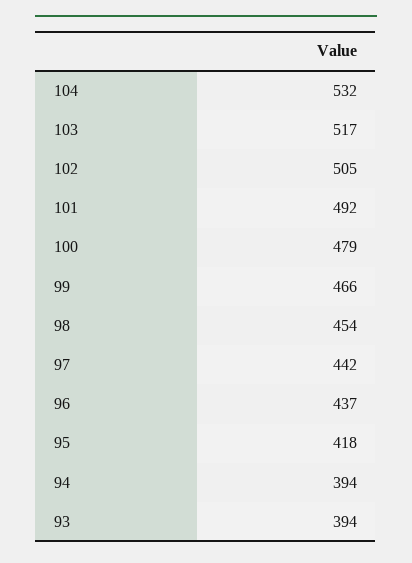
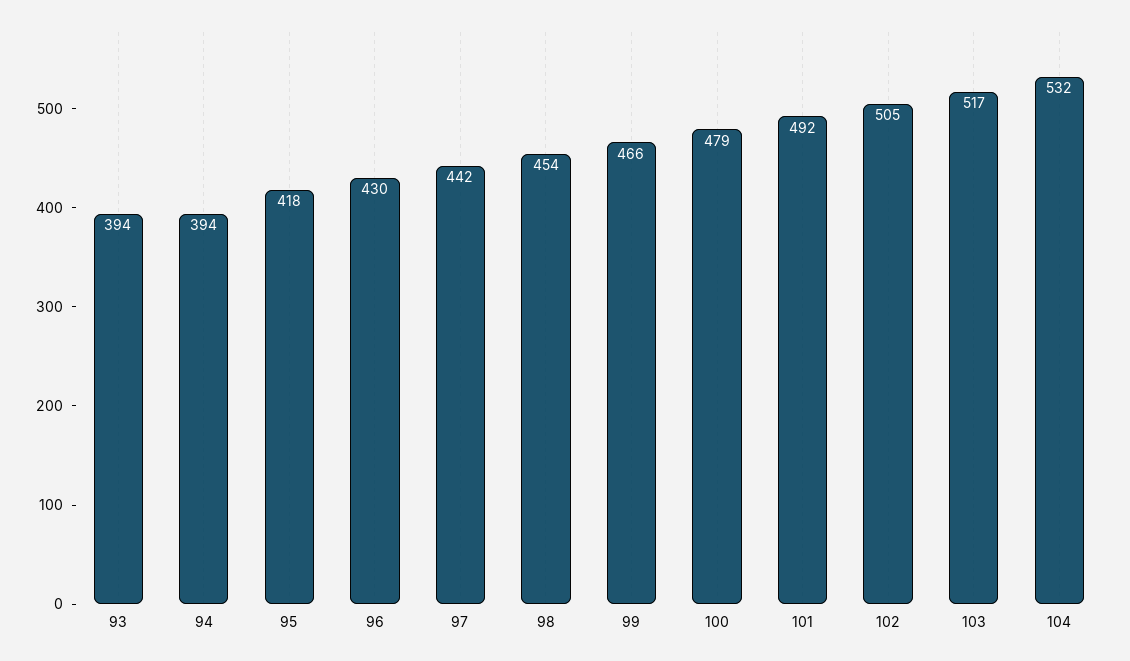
  {
    "104": 532,
    "103": 517,
    "102": 505,
    "101": 492,
    "100": 479,
    "99": 466,
    "98": 454,
    "97": 442,
-   "96": 437,
+   "96": 430,
    "95": 418,
    "94": 394,
    "93": 394
  }

